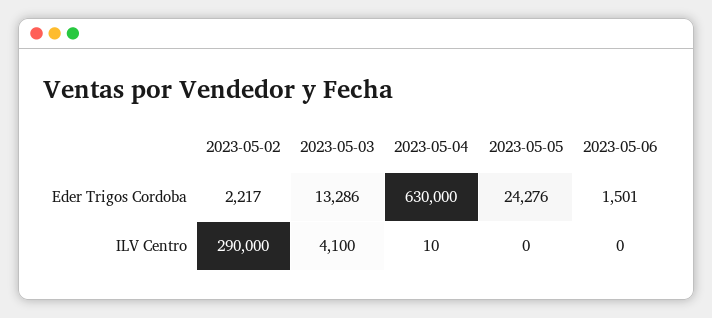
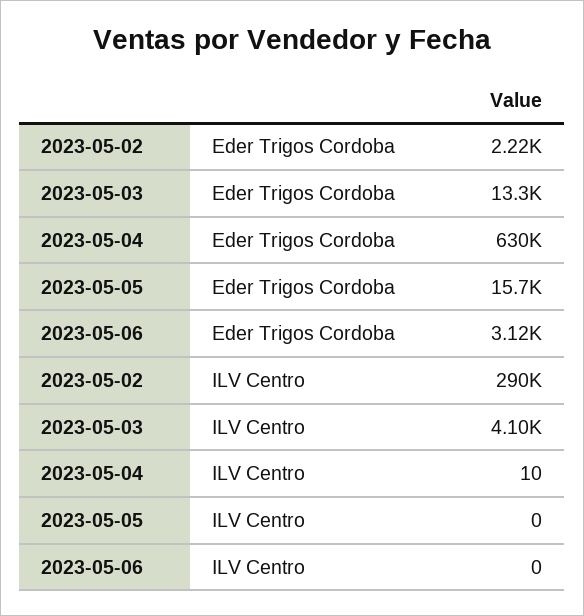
  {
    "2023-05-02": {
      "Eder Trigos Cordoba": 2217,
      "ILV Centro": 290000
    },
    "2023-05-03": {
      "Eder Trigos Cordoba": 13286,
      "ILV Centro": 4100
    },
    "2023-05-04": {
      "Eder Trigos Cordoba": 630000,
      "ILV Centro": 10
    },
    "2023-05-05": {
-     "Eder Trigos Cordoba": 24276,
+     "Eder Trigos Cordoba": 15700,
      "ILV Centro": 0
    },
    "2023-05-06": {
-     "Eder Trigos Cordoba": 1501,
+     "Eder Trigos Cordoba": 3120,
      "ILV Centro": 0
    }
  }

